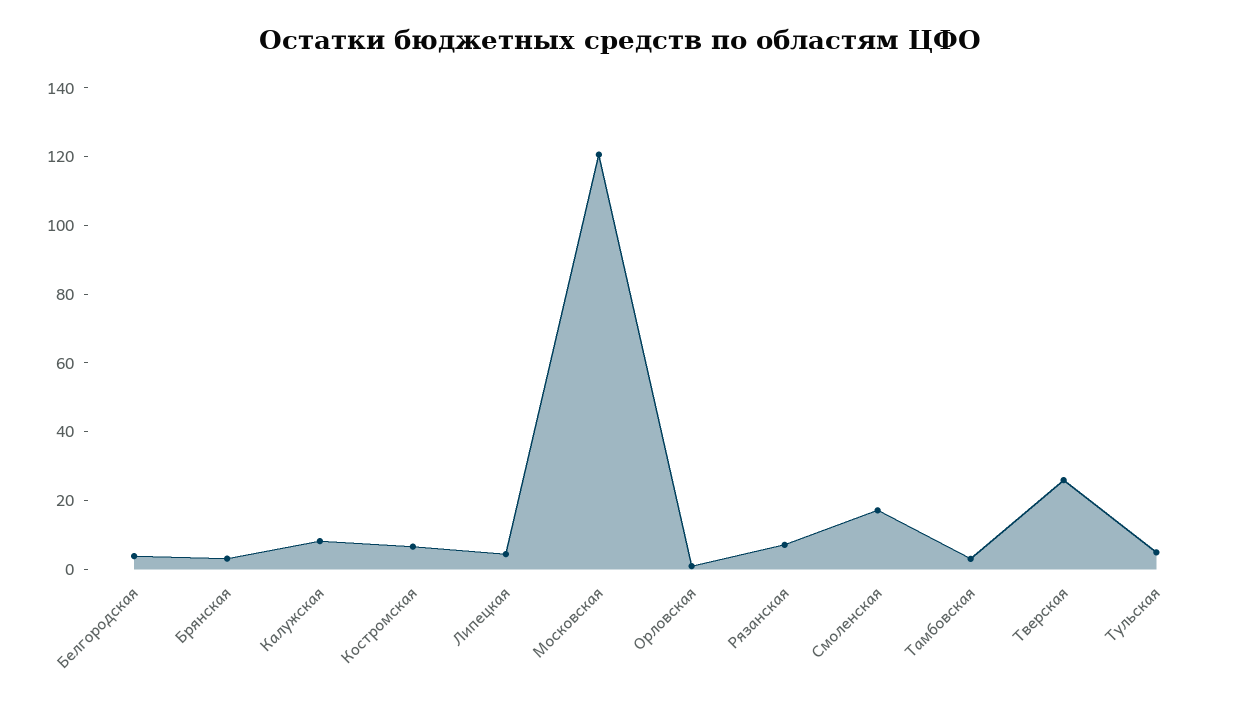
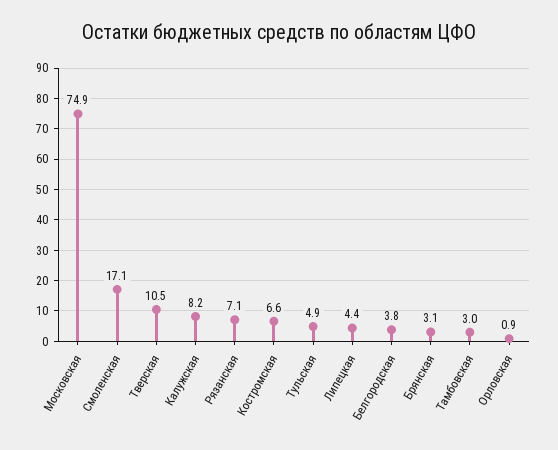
  {
    "Белгородская": 3.8,
    "Брянская": 3.1,
    "Калужская": 8.2,
    "Костромская": 6.6,
    "Липецкая": 4.4,
-   "Московская": 120,
+   "Московская": 74.9,
    "Орловская": 0.9,
    "Рязанская": 7.1,
    "Смоленская": 17.1,
    "Тамбовская": 3,
-   "Тверская": 25,
+   "Тверская": 10.5,
    "Тульская": 4.9
  }

